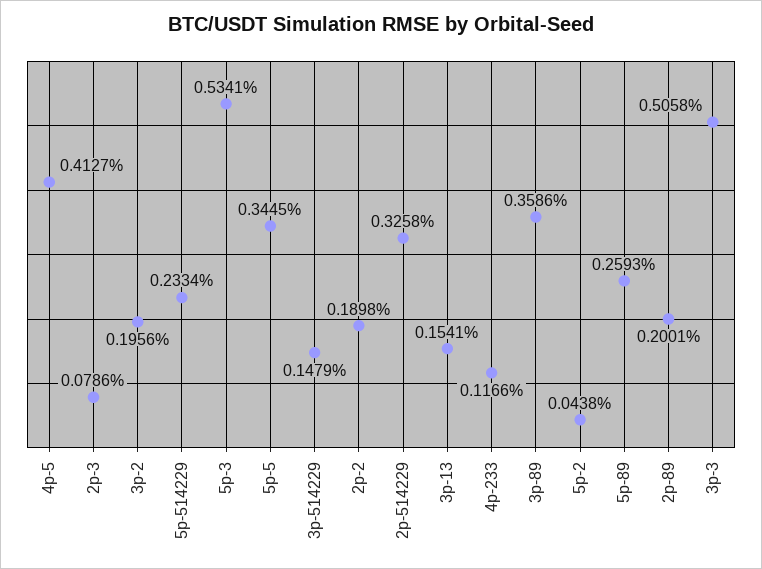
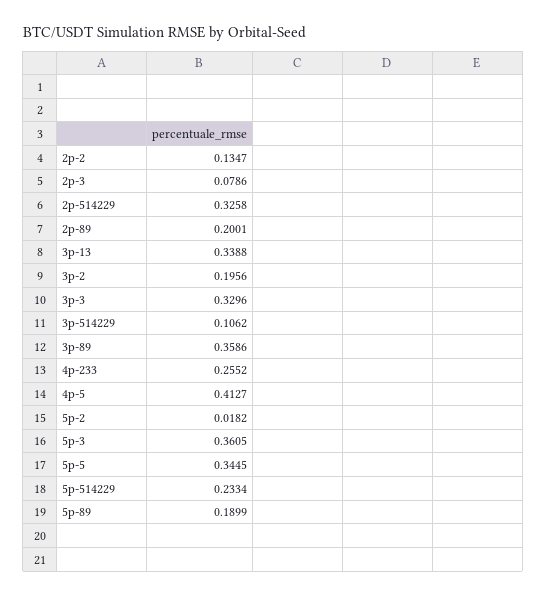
  {
    "4p-5": 0.4127,
    "2p-3": 0.0786,
    "3p-2": 0.1956,
    "5p-514229": 0.2334,
-   "5p-3": 0.5341,
+   "5p-3": 0.3605,
    "5p-5": 0.3445,
-   "3p-514229": 0.1479,
+   "3p-514229": 0.1062,
-   "2p-2": 0.1898,
+   "2p-2": 0.1347,
    "2p-514229": 0.3258,
-   "3p-13": 0.1541,
+   "3p-13": 0.3388,
-   "4p-233": 0.1166,
+   "4p-233": 0.2552,
    "3p-89": 0.3586,
-   "5p-2": 0.0438,
+   "5p-2": 0.0182,
-   "5p-89": 0.2593,
+   "5p-89": 0.1899,
    "2p-89": 0.2001,
-   "3p-3": 0.5058
+   "3p-3": 0.3296
  }

